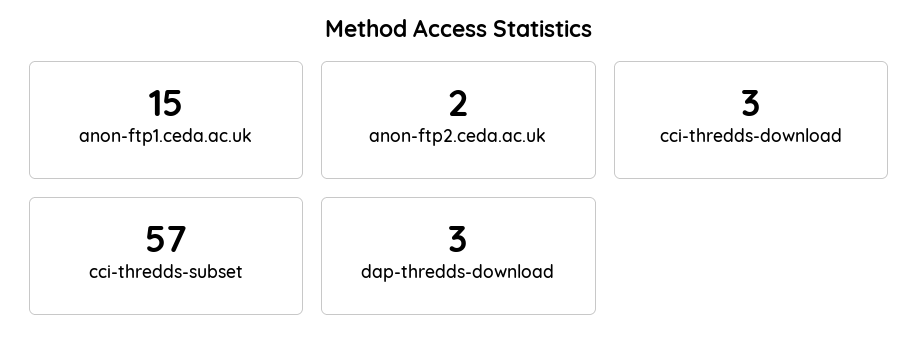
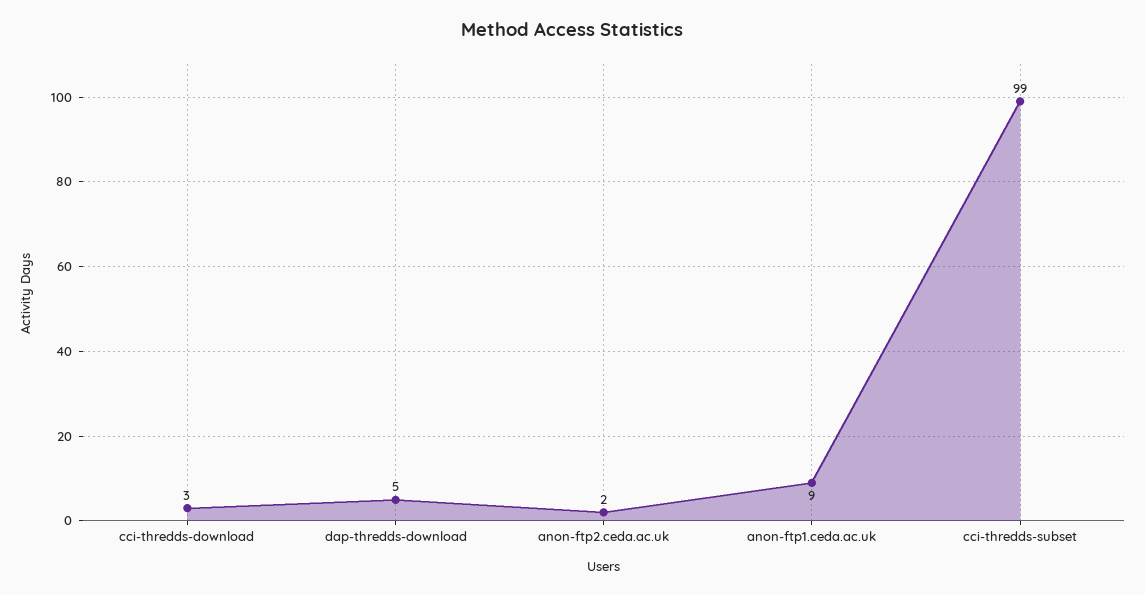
  {
-   "anon-ftp1.ceda.ac.uk": 15,
+   "anon-ftp1.ceda.ac.uk": 9,
    "anon-ftp2.ceda.ac.uk": 2,
    "cci-thredds-download": 3,
-   "cci-thredds-subset": 57,
+   "cci-thredds-subset": 99,
-   "dap-thredds-download": 3
+   "dap-thredds-download": 5
  }

